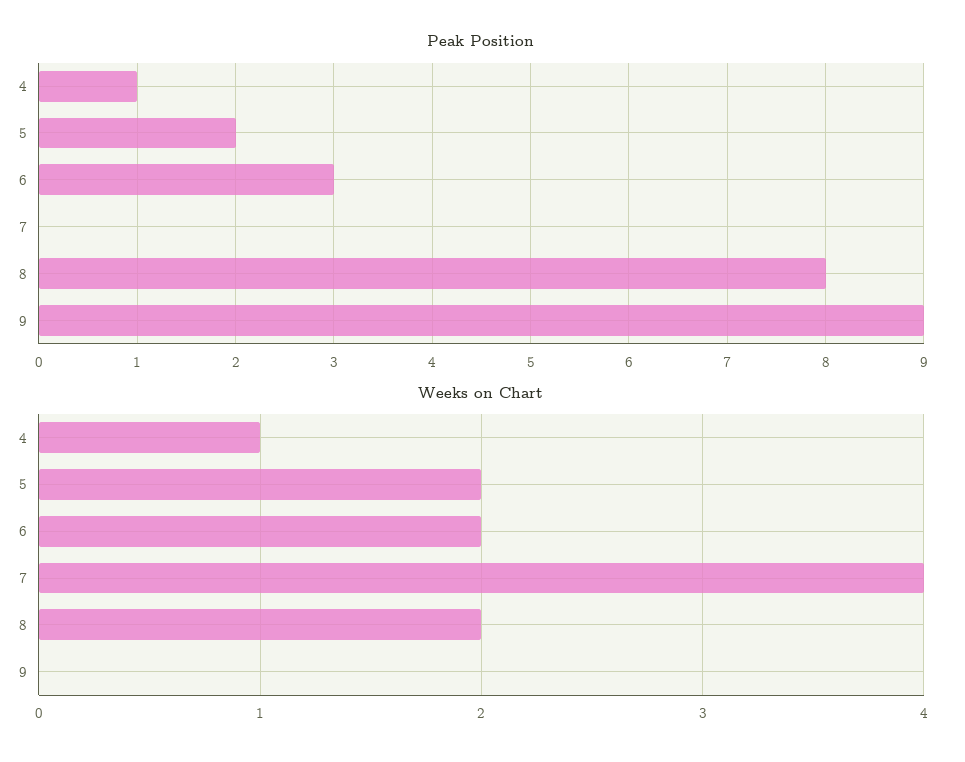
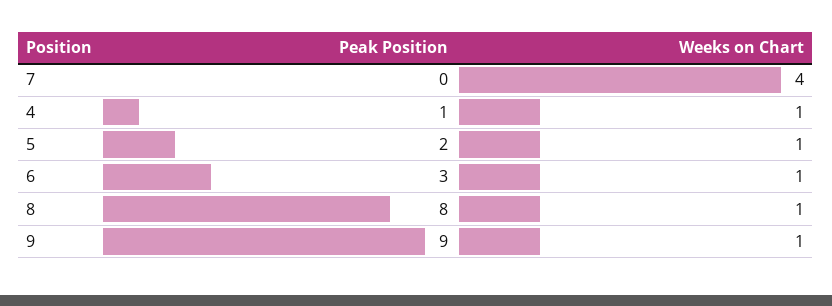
  {
    "Peak Position": {
      "4": 1,
      "5": 2,
      "6": 3,
      "7": 0,
      "8": 8,
      "9": 9
    },
    "Weeks on Chart": {
      "4": 1,
-     "5": 2,
+     "5": 1,
-     "6": 2,
+     "6": 1,
      "7": 4,
-     "8": 2,
+     "8": 1,
-     "9": 0
+     "9": 1
    }
  }

